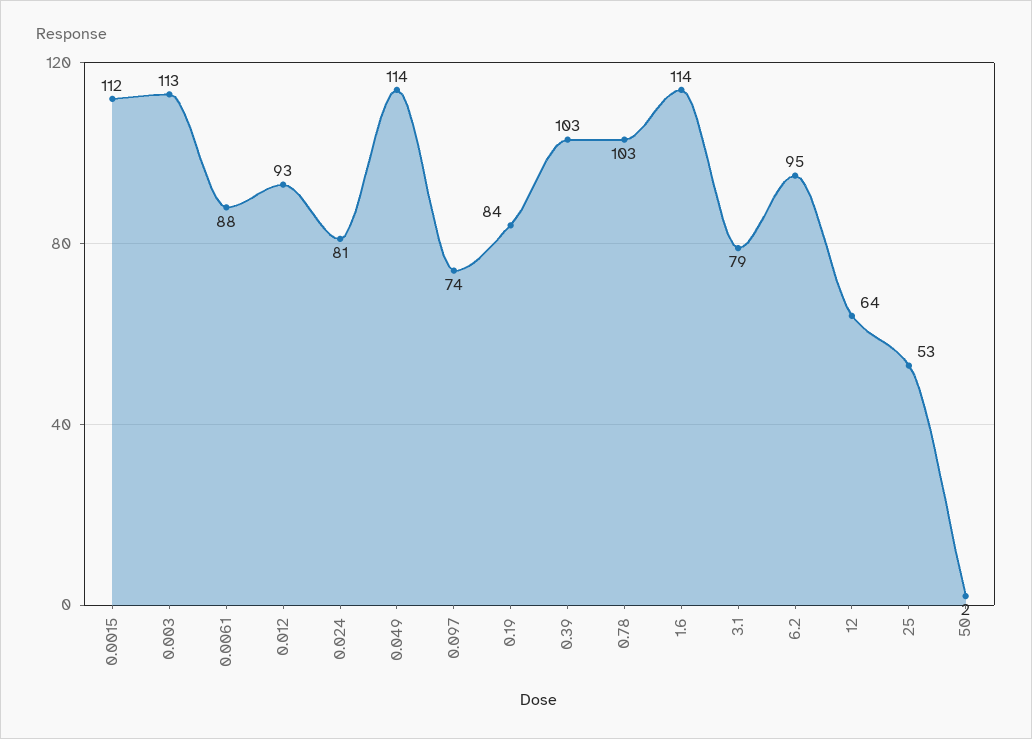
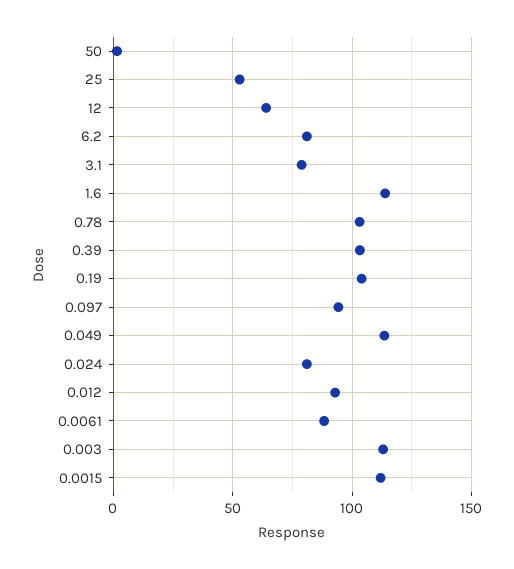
  {
    "0.0015": 112,
    "0.003": 113,
    "0.0061": 88,
    "0.012": 93,
    "0.024": 81,
    "0.049": 114,
-   "0.097": 74,
+   "0.097": 95,
-   "0.19": 84,
+   "0.19": 105,
    "0.39": 103,
    "0.78": 103,
    "1.6": 114,
    "3.1": 79,
-   "6.2": 95,
+   "6.2": 80,
    "12": 64,
    "25": 53,
    "50": 2
  }

